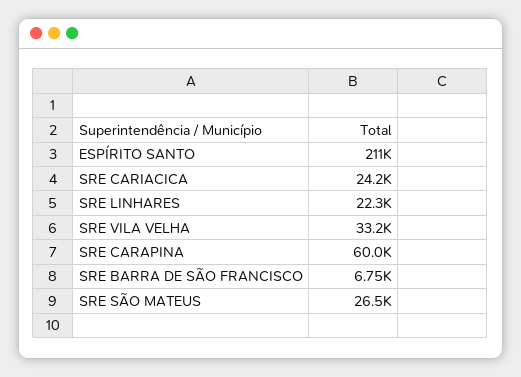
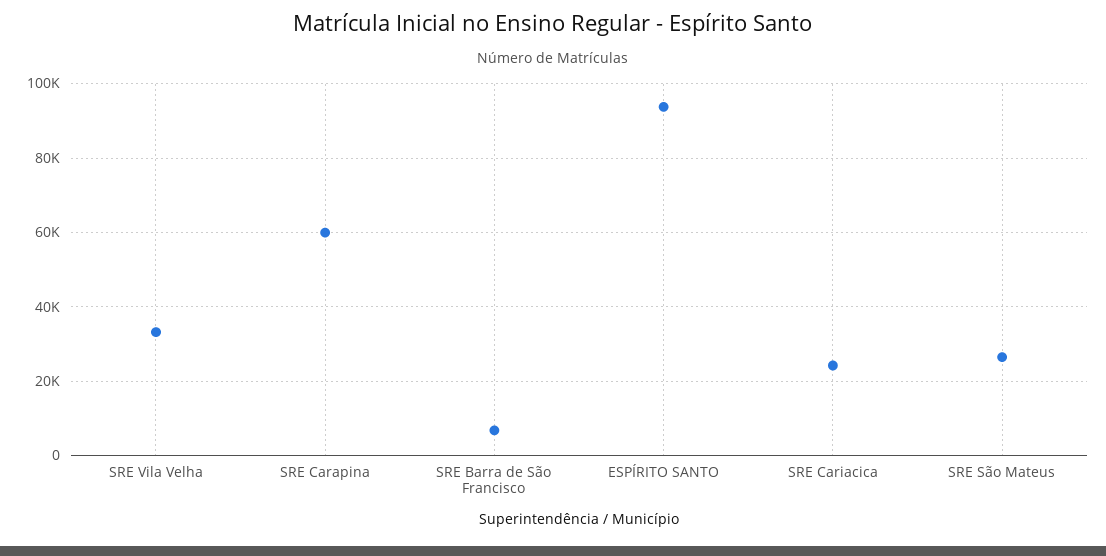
  {
-   "ESPÍRITO SANTO": 211000,
+   "ESPÍRITO SANTO": 94000,
    "SRE CARIACICA": 24200,
-   "SRE LINHARES": 22300,
    "SRE VILA VELHA": 33200,
    "SRE CARAPINA": 60000,
    "SRE BARRA DE SÃO FRANCISCO": 6750,
    "SRE SÃO MATEUS": 26500
  }

